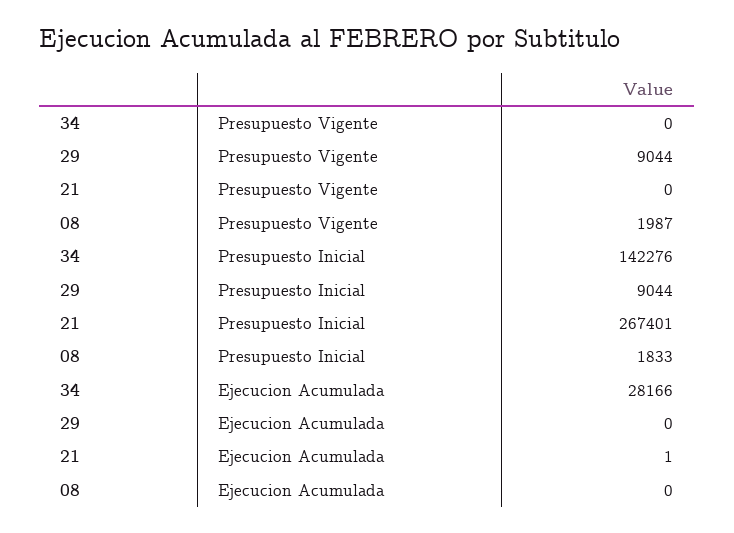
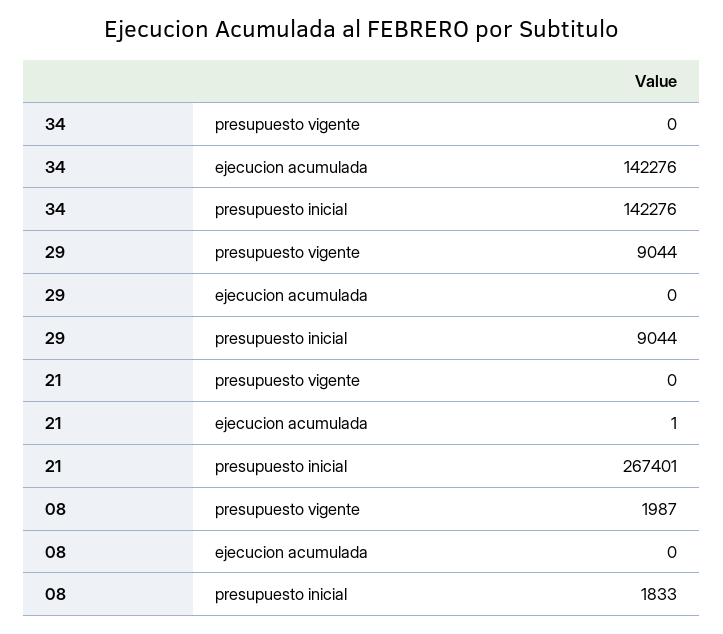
  {
    "34": {
      "Presupuesto Vigente": 0,
      "Presupuesto Inicial": 142276,
-     "Ejecucion Acumulada": 28166
+     "Ejecucion Acumulada": 142276
    },
    "29": {
      "Presupuesto Vigente": 9044,
      "Presupuesto Inicial": 9044,
      "Ejecucion Acumulada": 0
    },
    "21": {
      "Presupuesto Vigente": 0,
      "Presupuesto Inicial": 267401,
      "Ejecucion Acumulada": 1
    },
    "08": {
      "Presupuesto Vigente": 1987,
      "Presupuesto Inicial": 1833,
      "Ejecucion Acumulada": 0
    }
  }

